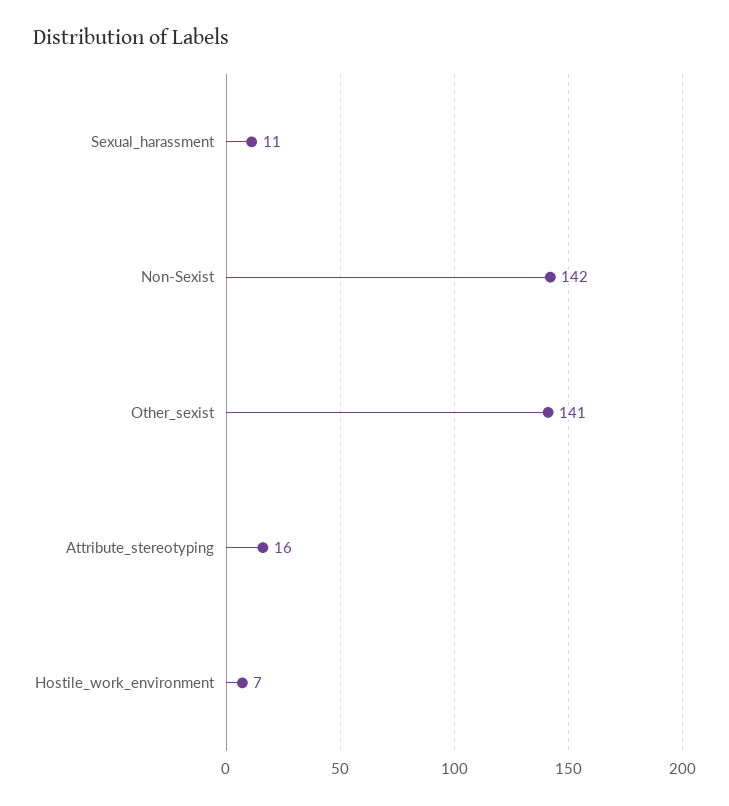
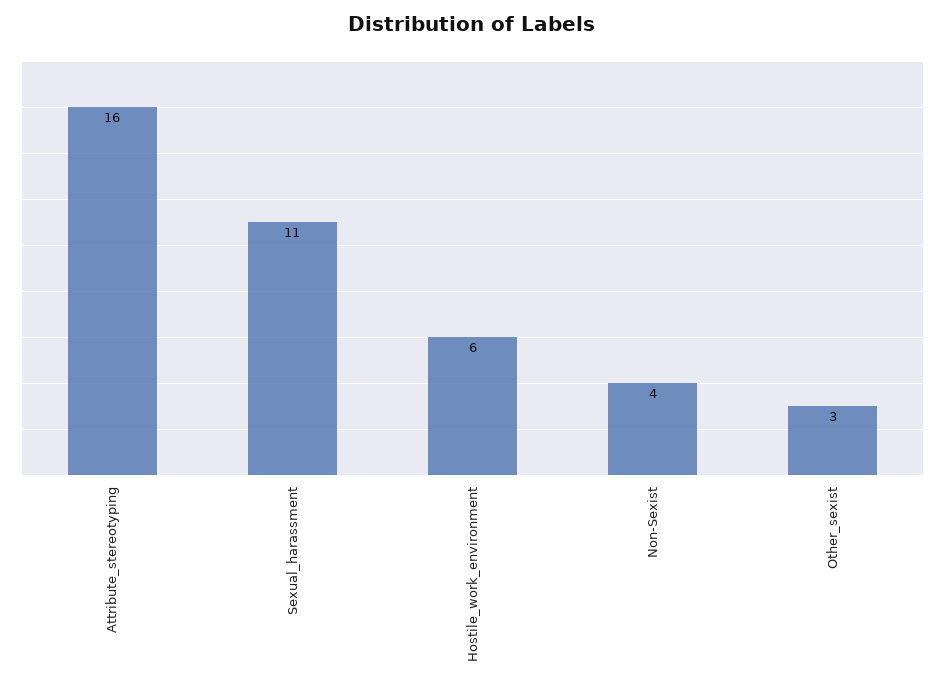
  {
    "Sexual_harassment": 11,
-   "Non-Sexist": 142,
+   "Non-Sexist": 4,
-   "Other_sexist": 141,
+   "Other_sexist": 3,
    "Attribute_stereotyping": 16,
-   "Hostile_work_environment": 7
+   "Hostile_work_environment": 6
  }

